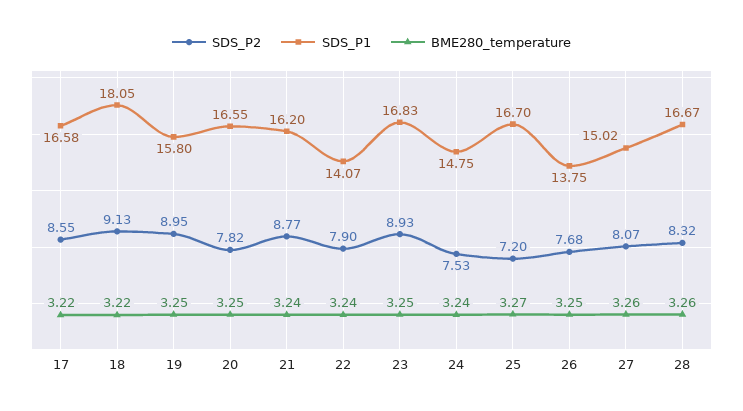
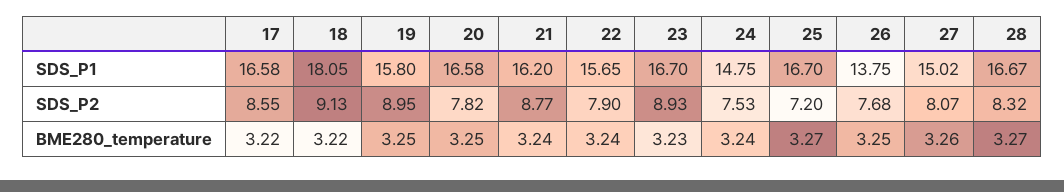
  {
    "SDS_P2": {
      "17": 8.55,
      "18": 9.13,
      "19": 8.95,
      "20": 7.82,
      "21": 8.77,
      "22": 7.9,
      "23": 8.93,
      "24": 7.53,
      "25": 7.2,
      "26": 7.68,
      "27": 8.07,
      "28": 8.32
    },
    "SDS_P1": {
      "17": 16.58,
      "18": 18.05,
      "19": 15.8,
-     "20": 16.55,
+     "20": 16.58,
      "21": 16.2,
-     "22": 14.07,
+     "22": 15.65,
-     "23": 16.83,
+     "23": 16.7,
      "24": 14.75,
      "25": 16.7,
      "26": 13.75,
      "27": 15.02,
      "28": 16.67
    },
    "BME280_temperature": {
      "17": 3.22,
      "18": 3.22,
      "19": 3.25,
      "20": 3.25,
      "21": 3.24,
      "22": 3.24,
-     "23": 3.25,
+     "23": 3.23,
      "24": 3.24,
      "25": 3.27,
      "26": 3.25,
      "27": 3.26,
-     "28": 3.26
+     "28": 3.27
    }
  }

